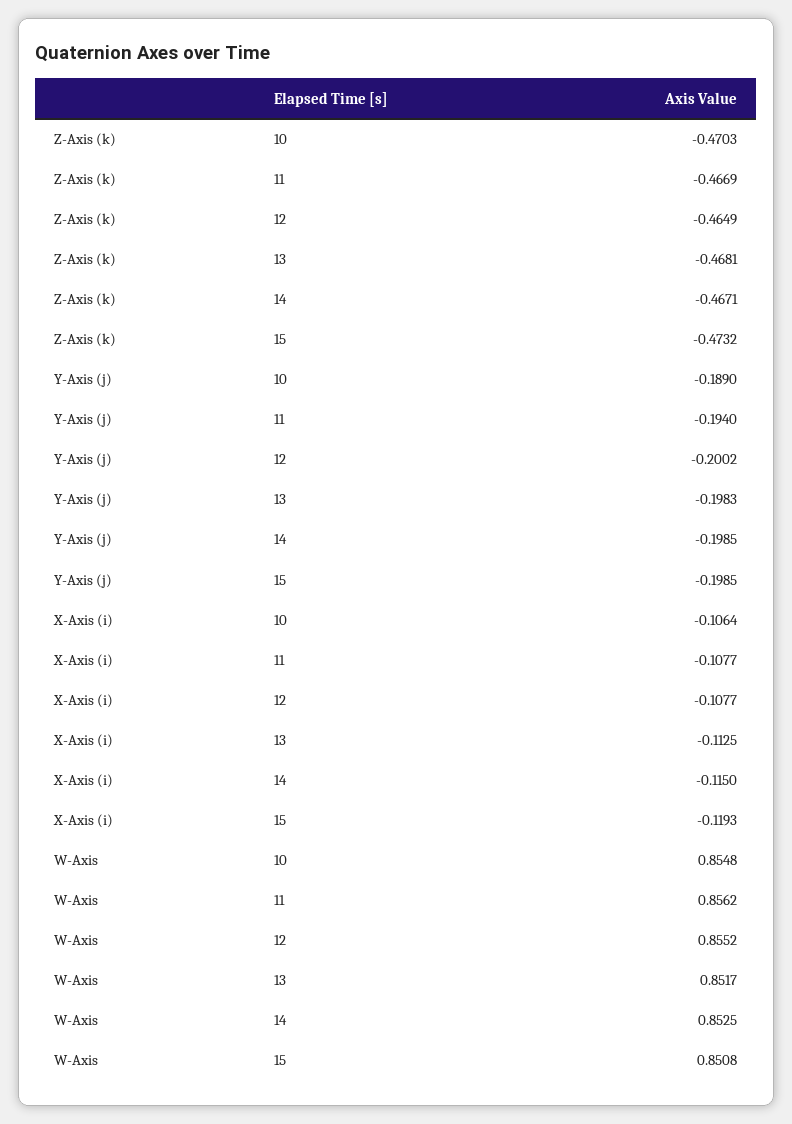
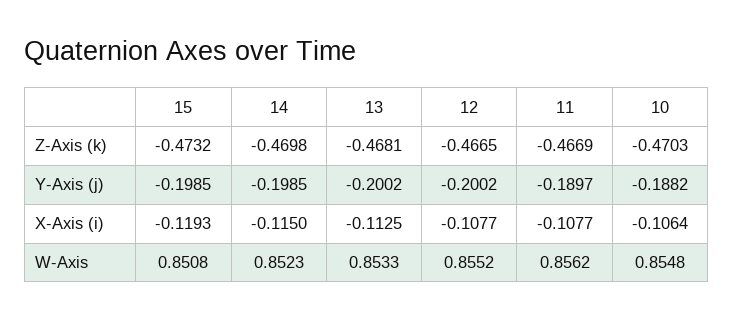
  {
    "Z-Axis (k)": {
      "10": -0.4703,
      "11": -0.4669,
-     "12": -0.4649,
+     "12": -0.4665,
      "13": -0.4681,
-     "14": -0.4671,
+     "14": -0.4698,
      "15": -0.4732
    },
    "Y-Axis (j)": {
-     "10": -0.189,
+     "10": -0.1882,
-     "11": -0.194,
+     "11": -0.1897,
      "12": -0.2002,
-     "13": -0.1983,
+     "13": -0.2002,
      "14": -0.1985,
      "15": -0.1985
    },
    "X-Axis (i)": {
      "10": -0.1064,
      "11": -0.1077,
      "12": -0.1077,
      "13": -0.1125,
      "14": -0.115,
      "15": -0.1193
    },
    "W-Axis": {
      "10": 0.8548,
      "11": 0.8562,
      "12": 0.8552,
-     "13": 0.8517,
+     "13": 0.8533,
-     "14": 0.8525,
+     "14": 0.8523,
      "15": 0.8508
    }
  }

